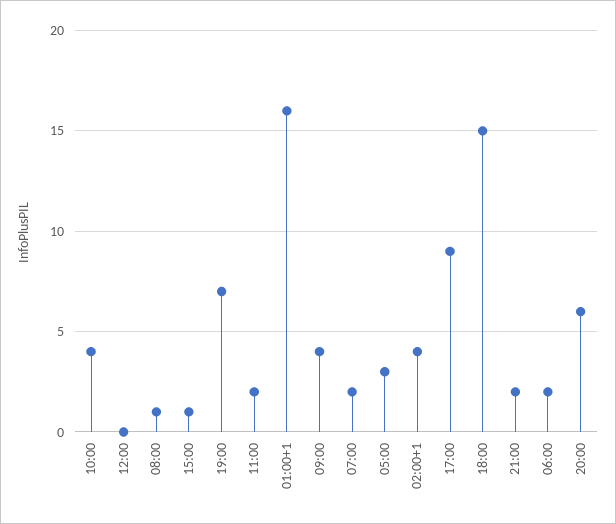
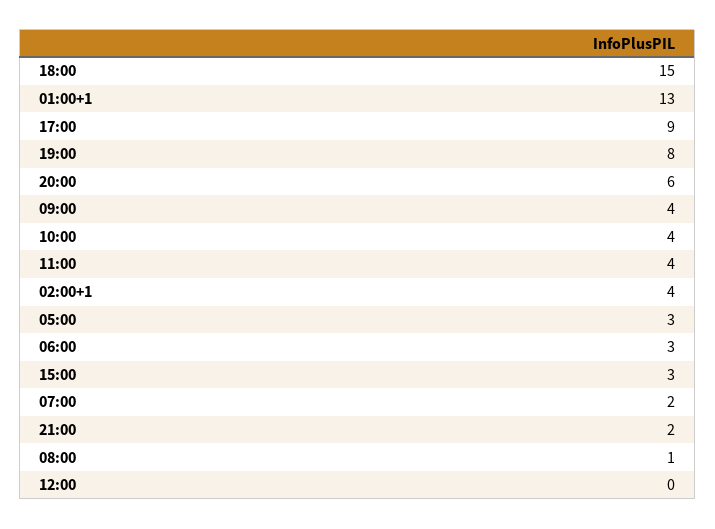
  {
    "10:00": 4,
    "12:00": 0,
    "08:00": 1,
-   "15:00": 1,
+   "15:00": 3,
-   "19:00": 7,
+   "19:00": 8,
-   "11:00": 2,
+   "11:00": 4,
-   "01:00+1": 16,
+   "01:00+1": 13,
    "09:00": 4,
    "07:00": 2,
    "05:00": 3,
    "02:00+1": 4,
    "17:00": 9,
    "18:00": 15,
    "21:00": 2,
-   "06:00": 2,
+   "06:00": 3,
    "20:00": 6
  }

